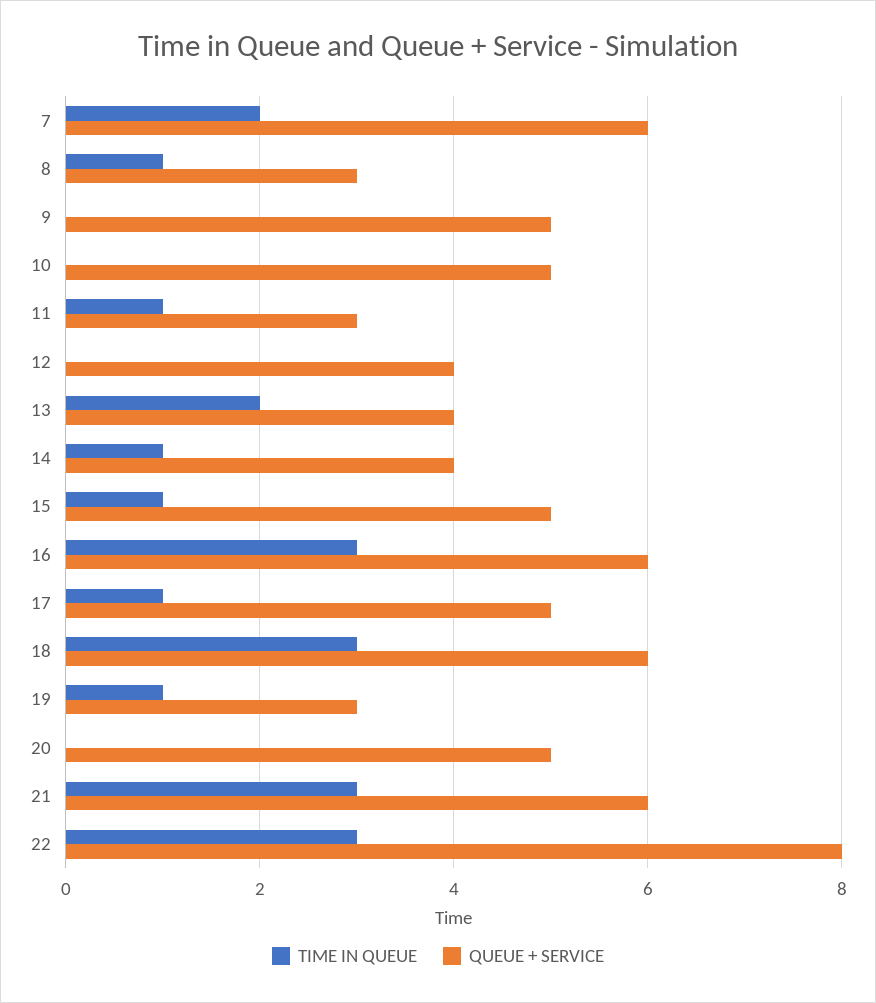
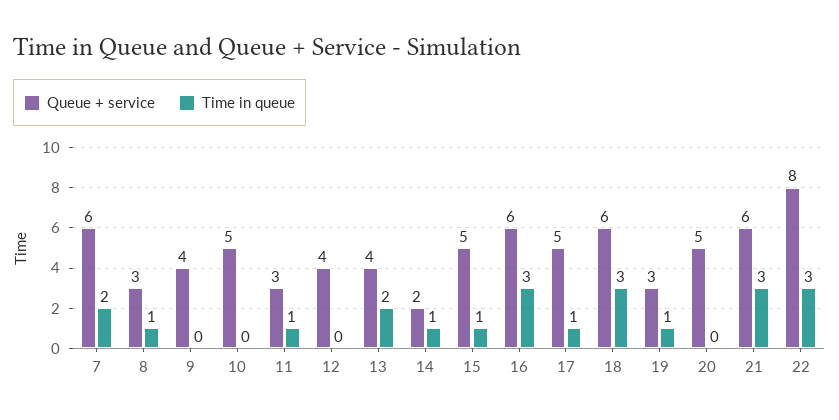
  {
    "TIME IN QUEUE": {
      "7": 2,
      "8": 1,
      "9": 0,
      "10": 0,
      "11": 1,
      "12": 0,
      "13": 2,
      "14": 1,
      "15": 1,
      "16": 3,
      "17": 1,
      "18": 3,
      "19": 1,
      "20": 0,
      "21": 3,
      "22": 3
    },
    "QUEUE + SERVICE": {
      "7": 6,
      "8": 3,
-     "9": 5,
+     "9": 4,
      "10": 5,
      "11": 3,
      "12": 4,
      "13": 4,
-     "14": 4,
+     "14": 2,
      "15": 5,
      "16": 6,
      "17": 5,
      "18": 6,
      "19": 3,
      "20": 5,
      "21": 6,
      "22": 8
    }
  }

